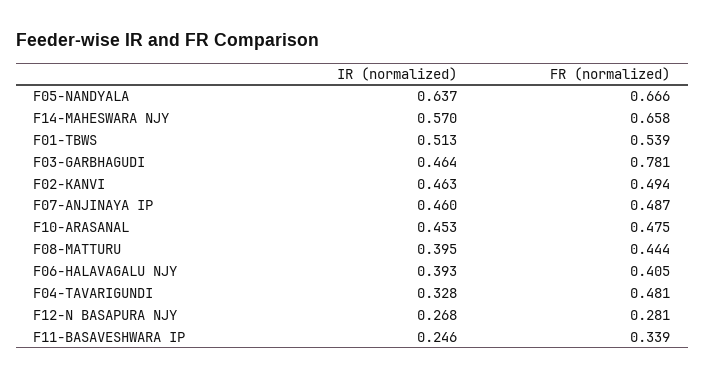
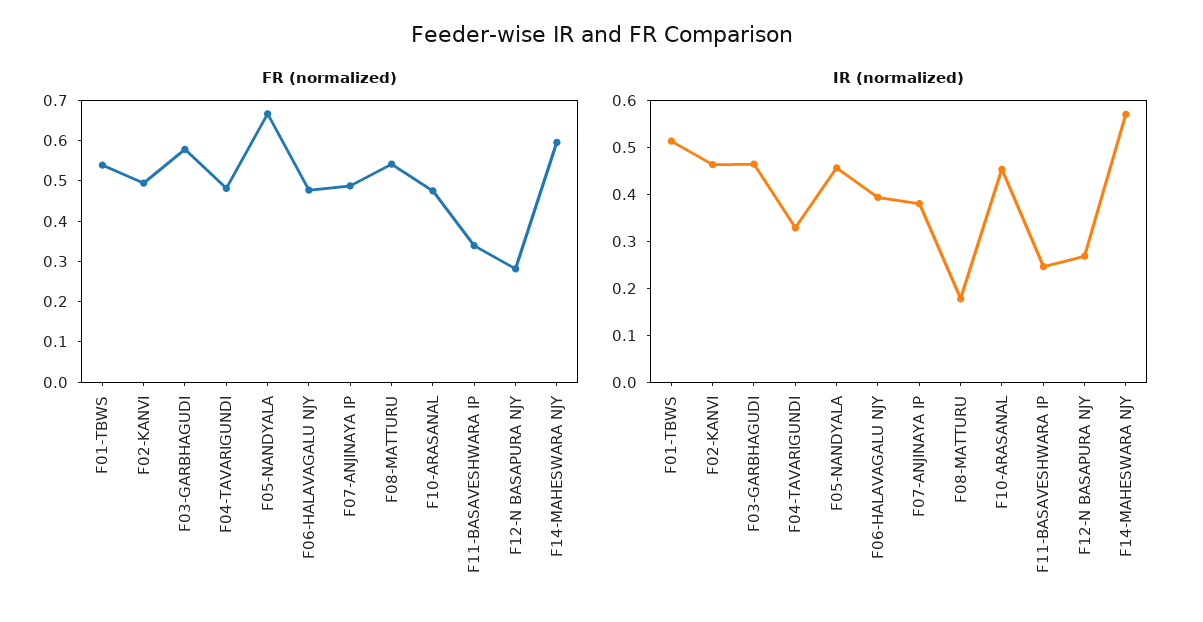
  {
    "IR (normalized)": {
-     "F05-NANDYALA": 0.637,
+     "F05-NANDYALA": 0.46,
      "F14-MAHESWARA NJY": 0.57,
      "F01-TBWS": 0.513,
      "F03-GARBHAGUDI": 0.464,
      "F02-KANVI": 0.463,
-     "F07-ANJINAYA IP": 0.46,
+     "F07-ANJINAYA IP": 0.38,
      "F10-ARASANAL": 0.453,
-     "F08-MATTURU": 0.395,
+     "F08-MATTURU": 0.18,
      "F06-HALAVAGALU NJY": 0.393,
      "F04-TAVARIGUNDI": 0.328,
      "F12-N BASAPURA NJY": 0.268,
      "F11-BASAVESHWARA IP": 0.246
    },
    "FR (normalized)": {
      "F05-NANDYALA": 0.666,
-     "F14-MAHESWARA NJY": 0.658,
+     "F14-MAHESWARA NJY": 0.6,
      "F01-TBWS": 0.539,
-     "F03-GARBHAGUDI": 0.781,
+     "F03-GARBHAGUDI": 0.58,
      "F02-KANVI": 0.494,
      "F07-ANJINAYA IP": 0.487,
      "F10-ARASANAL": 0.475,
-     "F08-MATTURU": 0.444,
+     "F08-MATTURU": 0.54,
-     "F06-HALAVAGALU NJY": 0.405,
+     "F06-HALAVAGALU NJY": 0.48,
      "F04-TAVARIGUNDI": 0.481,
      "F12-N BASAPURA NJY": 0.281,
      "F11-BASAVESHWARA IP": 0.339
    }
  }

